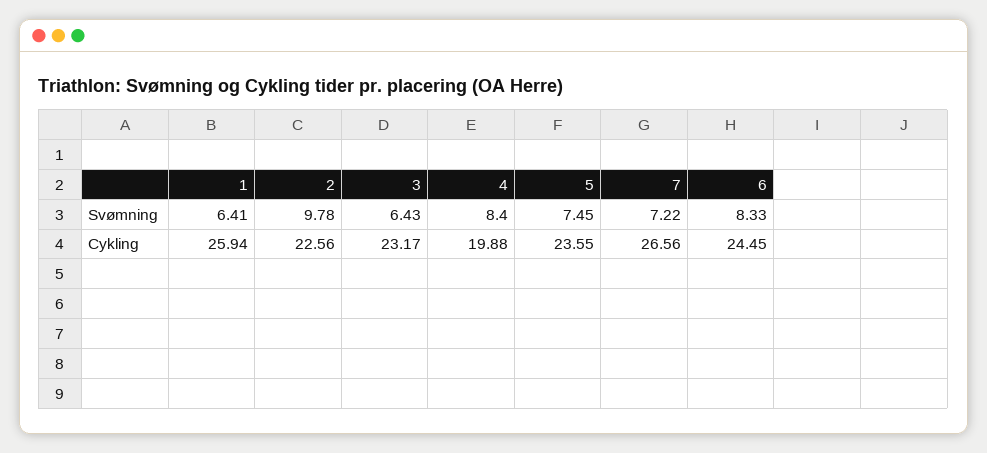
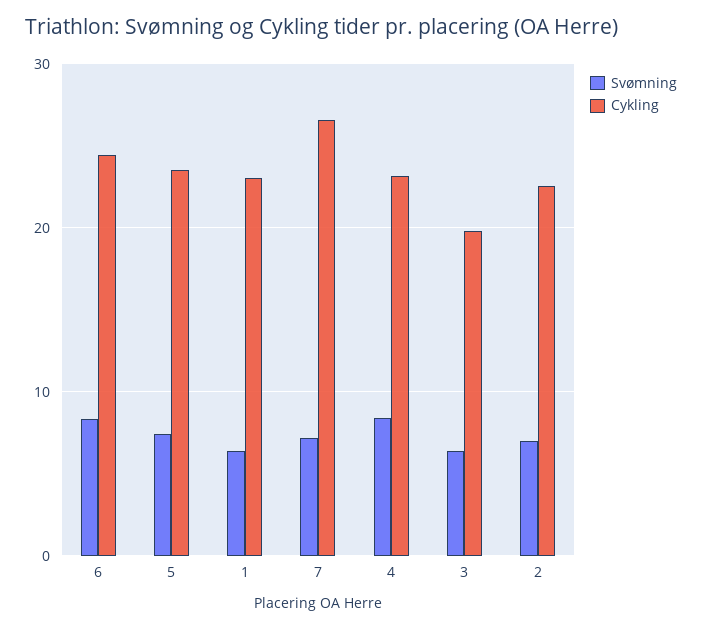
  {
    "Svømning": {
      "1": 6.41,
-     "2": 9.78,
+     "2": 7,
      "3": 6.43,
      "4": 8.4,
      "5": 7.45,
      "7": 7.22,
      "6": 8.33
    },
    "Cykling": {
-     "1": 25.94,
+     "1": 23,
      "2": 22.56,
-     "3": 23.17,
+     "3": 20,
-     "4": 19.88,
+     "4": 23,
      "5": 23.55,
      "7": 26.56,
      "6": 24.45
    }
  }

